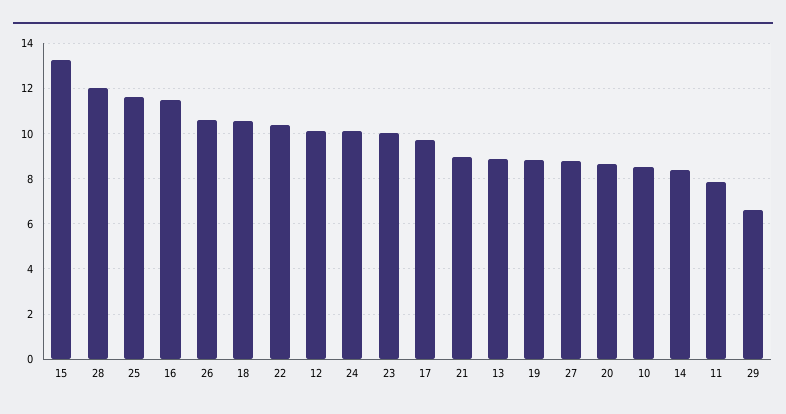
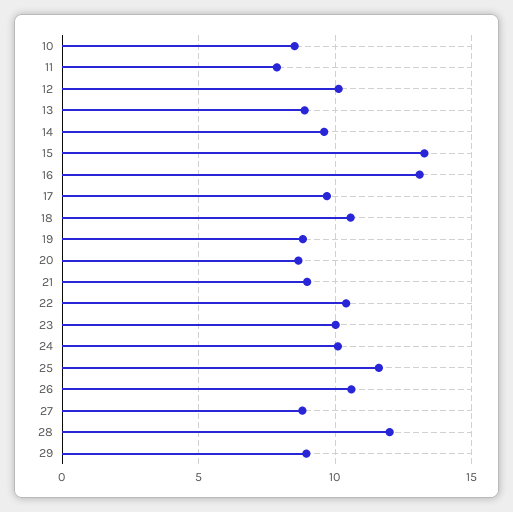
  {
    "15": 13.5,
    "28": 12,
    "25": 11.5,
-   "16": 11.5,
+   "16": 13,
    "26": 10.5,
    "18": 10.5,
    "22": 10.5,
    "12": 10,
    "24": 10,
    "23": 10,
    "17": 9.5,
    "21": 9,
    "13": 9,
    "19": 9,
    "27": 9,
    "20": 8.5,
    "10": 8.5,
-   "14": 8.5,
+   "14": 9.5,
    "11": 8,
-   "29": 6.5
+   "29": 9
  }

